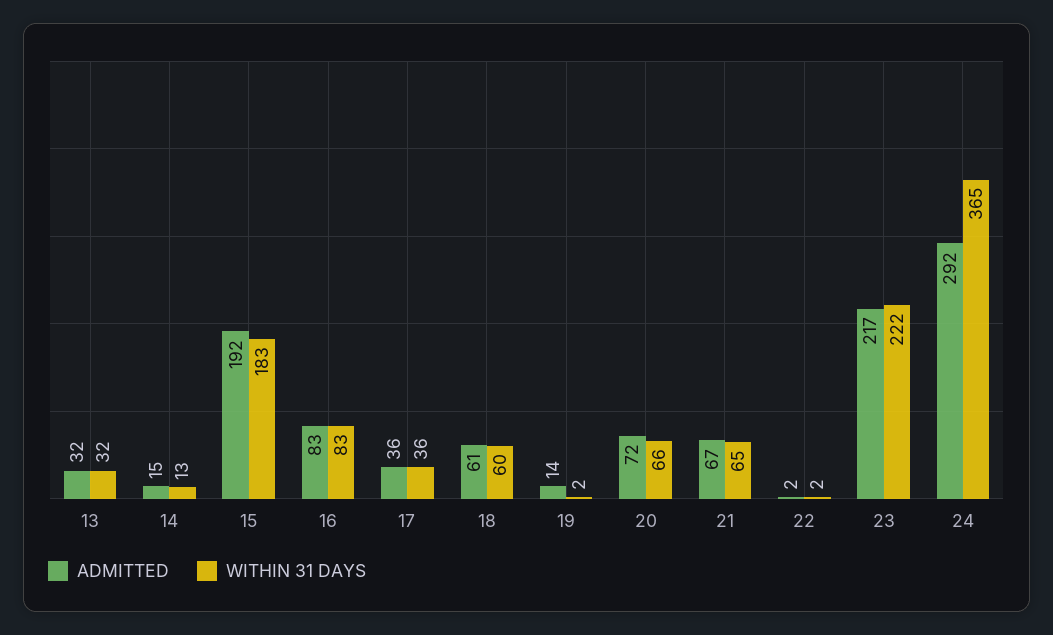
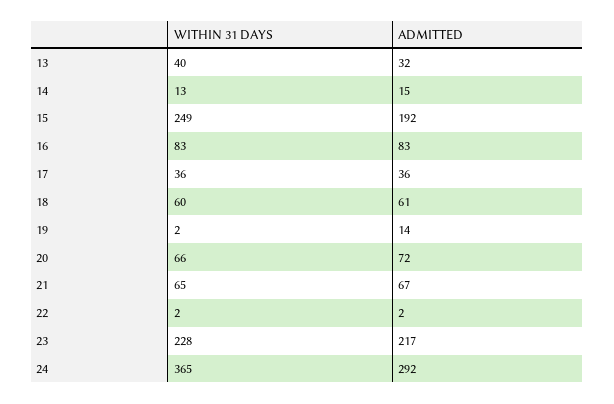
  {
    "ADMITTED": {
      "13": 32,
      "14": 15,
      "15": 192,
      "16": 83,
      "17": 36,
      "18": 61,
      "19": 14,
      "20": 72,
      "21": 67,
      "22": 2,
      "23": 217,
      "24": 292
    },
    "WITHIN 31 DAYS": {
-     "13": 32,
+     "13": 40,
      "14": 13,
-     "15": 183,
+     "15": 249,
      "16": 83,
      "17": 36,
      "18": 60,
      "19": 2,
      "20": 66,
      "21": 65,
      "22": 2,
-     "23": 222,
+     "23": 228,
      "24": 365
    }
  }

